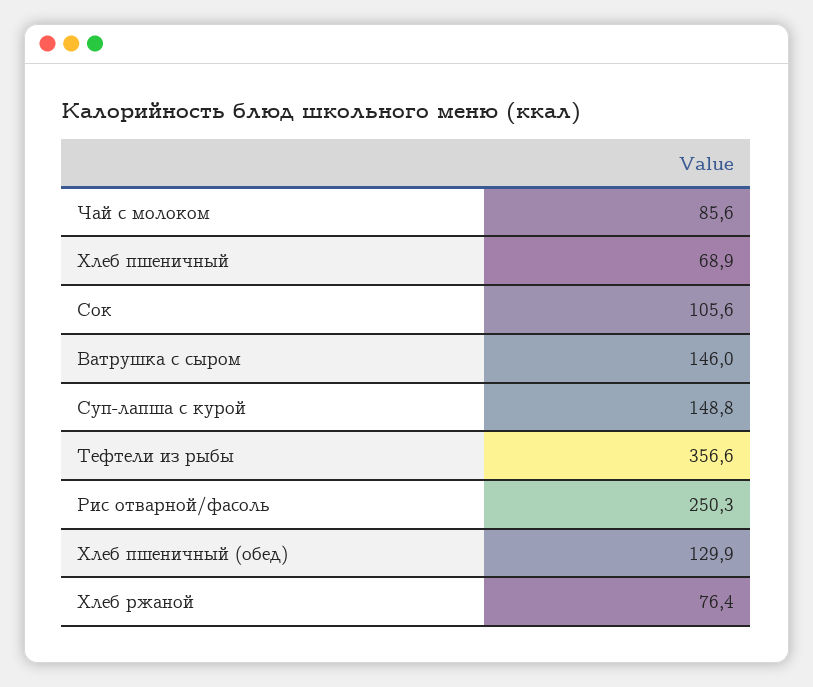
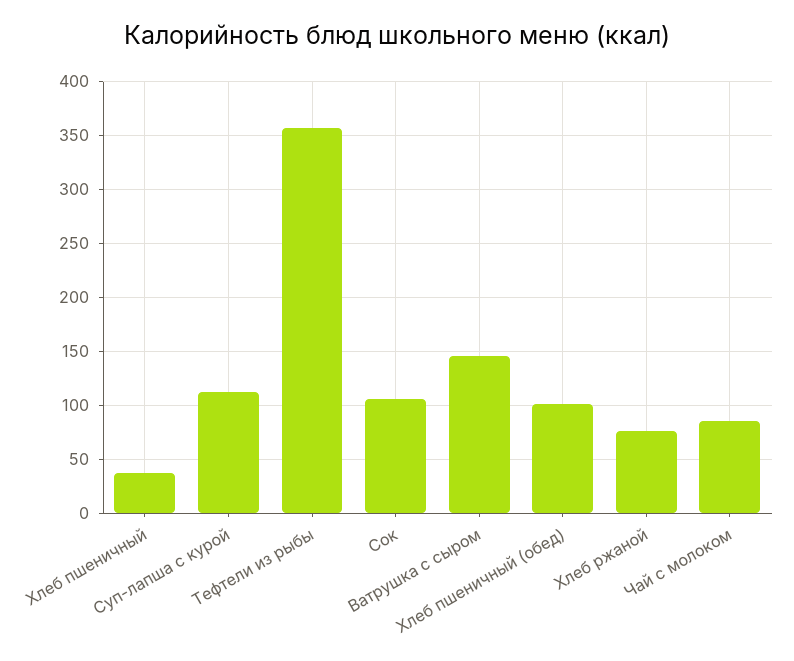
  {
    "Чай с молоком": 85.6,
-   "Хлеб пшеничный": 68.9,
+   "Хлеб пшеничный": 40,
    "Сок": 105.6,
    "Ватрушка с сыром": 146,
-   "Суп-лапша с курой": 148.8,
+   "Суп-лапша с курой": 110,
    "Тефтели из рыбы": 356.6,
-   "Рис отварной/фасоль": 250.3,
-   "Хлеб пшеничный (обед)": 129.9,
+   "Хлеб пшеничный (обед)": 100,
    "Хлеб ржаной": 76.4
  }

